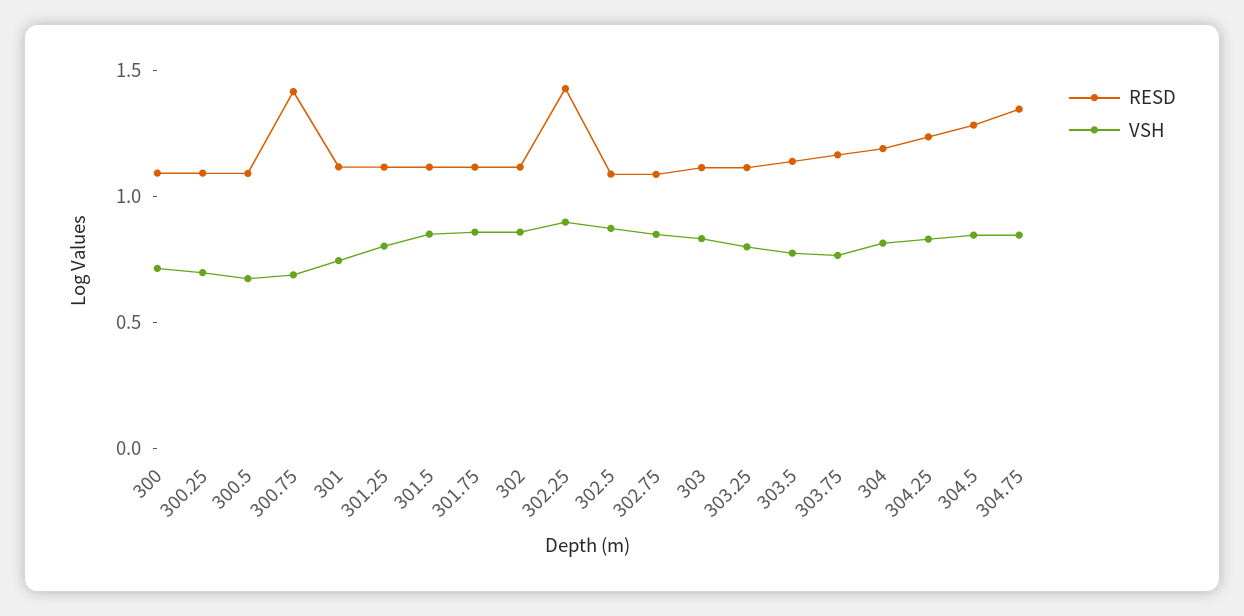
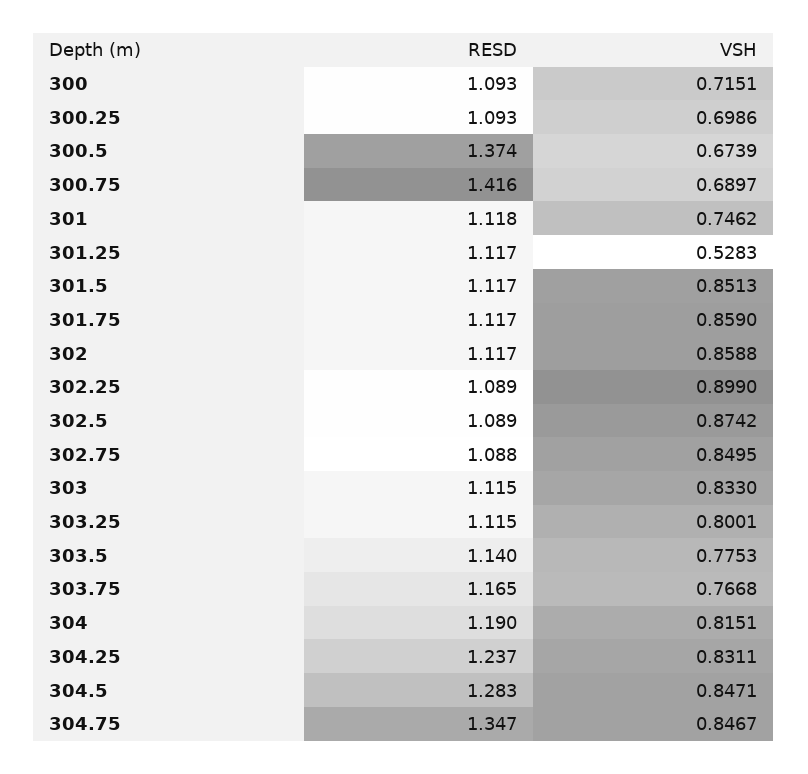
  {
    "RESD": {
      "300": 1.093,
      "300.25": 1.093,
-     "300.5": 1.1,
+     "300.5": 1.374,
      "300.75": 1.416,
      "301": 1.118,
      "301.25": 1.117,
      "301.5": 1.117,
      "301.75": 1.117,
      "302": 1.117,
-     "302.25": 1.4,
+     "302.25": 1.089,
      "302.5": 1.089,
      "302.75": 1.088,
      "303": 1.115,
      "303.25": 1.115,
      "303.5": 1.14,
      "303.75": 1.165,
      "304": 1.19,
      "304.25": 1.237,
      "304.5": 1.283,
      "304.75": 1.347
    },
    "VSH": {
      "300": 0.7151,
      "300.25": 0.6986,
      "300.5": 0.6739,
      "300.75": 0.6897,
      "301": 0.7462,
-     "301.25": 0.8,
+     "301.25": 0.5283,
      "301.5": 0.8513,
      "301.75": 0.859,
      "302": 0.8588,
      "302.25": 0.899,
      "302.5": 0.8742,
      "302.75": 0.8495,
      "303": 0.833,
      "303.25": 0.8001,
      "303.5": 0.7753,
      "303.75": 0.7668,
      "304": 0.8151,
      "304.25": 0.8311,
      "304.5": 0.8471,
      "304.75": 0.8467
    }
  }

